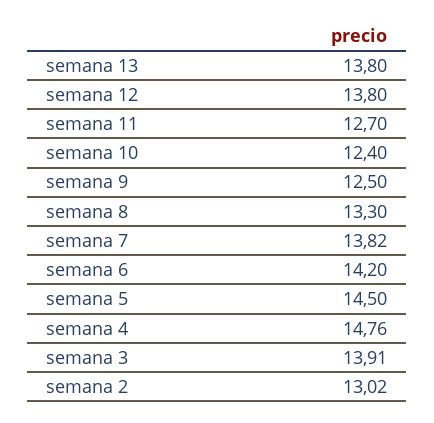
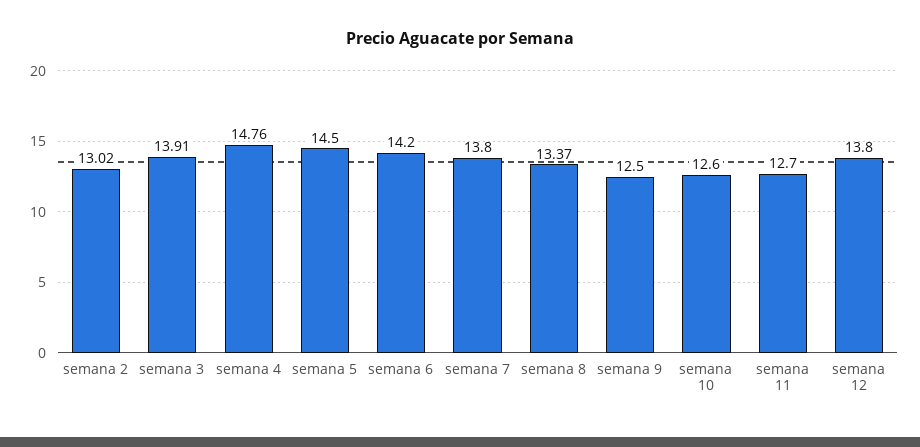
  {
-   "semana 13": 13.8,
    "semana 12": 13.8,
    "semana 11": 12.7,
-   "semana 10": 12.4,
+   "semana 10": 12.6,
    "semana 9": 12.5,
-   "semana 8": 13.3,
+   "semana 8": 13.37,
-   "semana 7": 13.82,
+   "semana 7": 13.8,
    "semana 6": 14.2,
    "semana 5": 14.5,
    "semana 4": 14.76,
    "semana 3": 13.91,
    "semana 2": 13.02
  }

